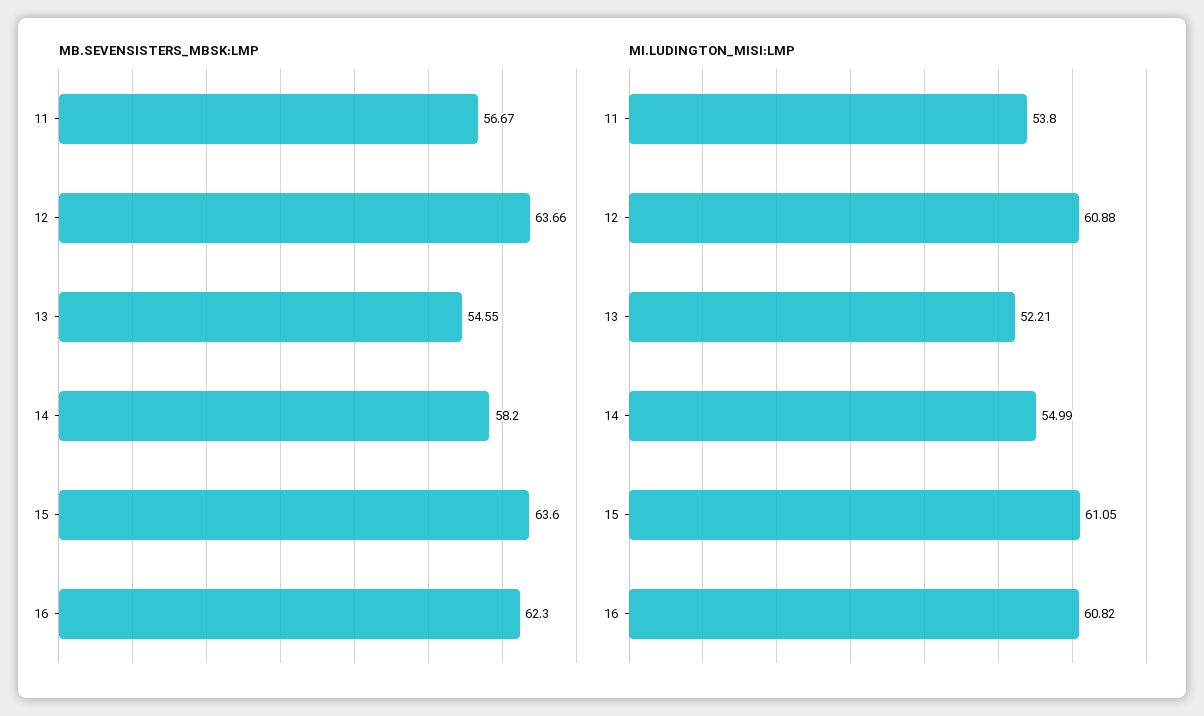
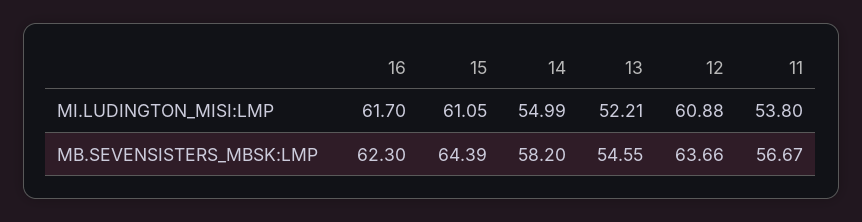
  {
    "MB.SEVENSISTERS_MBSK:LMP": {
      "11": 56.67,
      "12": 63.66,
      "13": 54.55,
      "14": 58.2,
-     "15": 63.6,
+     "15": 64.39,
      "16": 62.3
    },
    "MI.LUDINGTON_MISI:LMP": {
      "11": 53.8,
      "12": 60.88,
      "13": 52.21,
      "14": 54.99,
      "15": 61.05,
-     "16": 60.82
+     "16": 61.7
    }
  }

